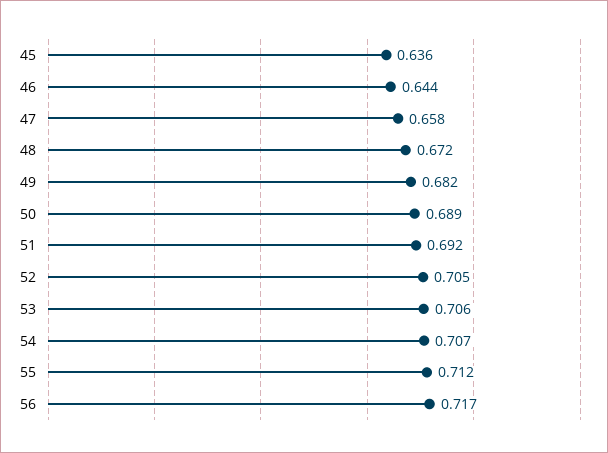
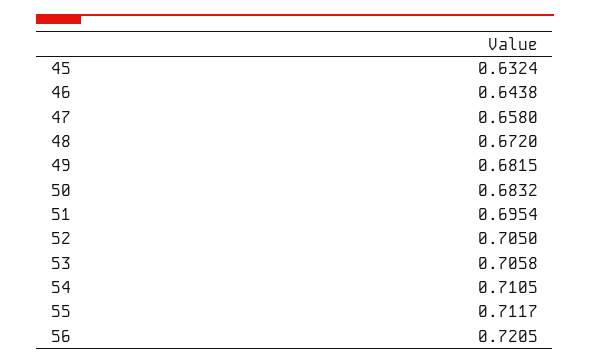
  {
-   "45": 0.636,
+   "45": 0.6324,
    "46": 0.6438,
    "47": 0.658,
    "48": 0.672,
    "49": 0.6815,
-   "50": 0.689,
+   "50": 0.6832,
-   "51": 0.692,
+   "51": 0.6954,
    "52": 0.705,
    "53": 0.7058,
-   "54": 0.707,
+   "54": 0.7105,
    "55": 0.7117,
-   "56": 0.717
+   "56": 0.7205
  }

